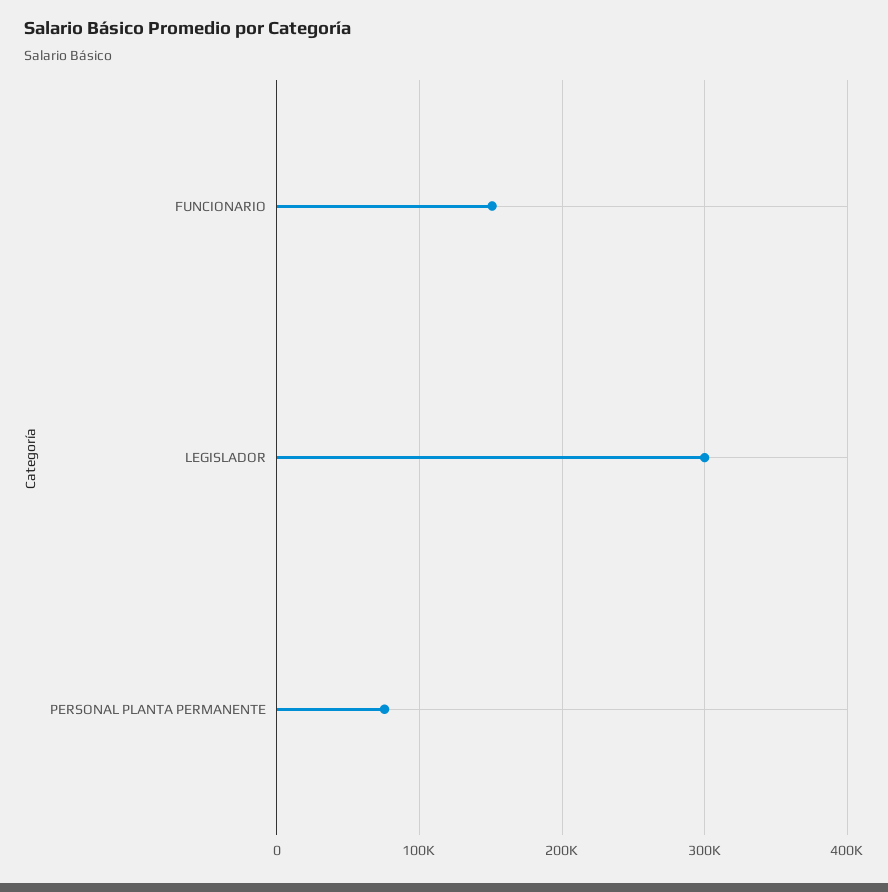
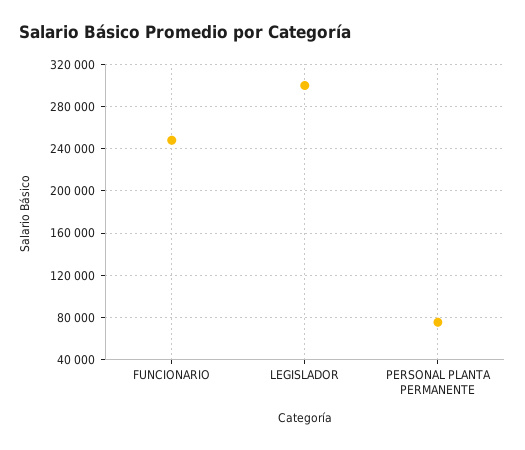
  {
-   "FUNCIONARIO": 150000,
+   "FUNCIONARIO": 250000,
    "LEGISLADOR": 300000,
    "PERSONAL PLANTA PERMANENTE": 80000
  }

